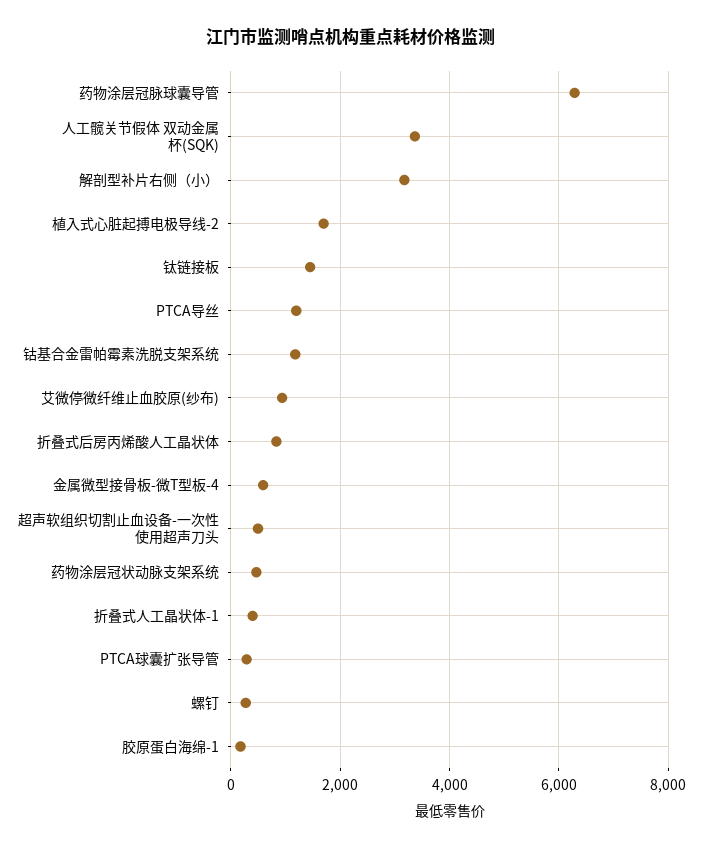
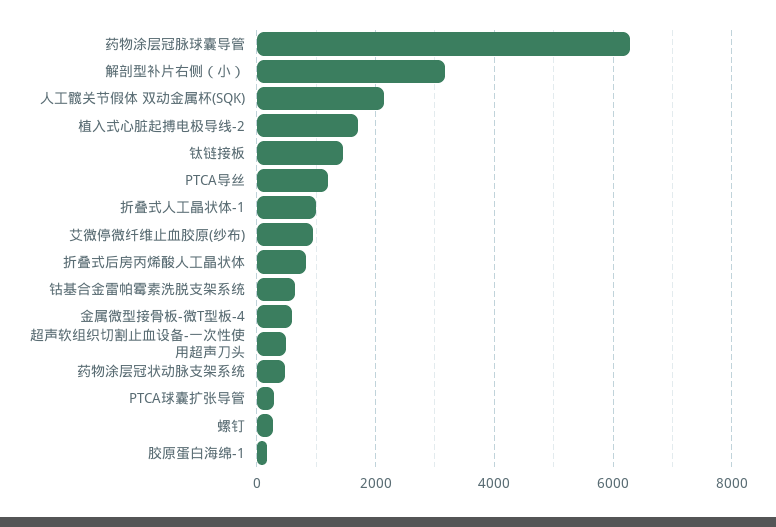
  {
    "药物涂层冠脉球囊导管": 6200,
-   "人工髋关节假体 双动金属杯(SQK)": 3400,
+   "人工髋关节假体 双动金属杯(SQK)": 2200,
    "解剖型补片右侧（小）": 3200,
    "植入式心脏起搏电极导线-2": 1600,
    "钛链接板": 1400,
    "PTCA导丝": 1200,
-   "钴基合金雷帕霉素洗脱支架系统": 1200,
+   "钴基合金雷帕霉素洗脱支架系统": 600,
    "艾微停微纤维止血胶原(纱布)": 1000,
    "折叠式后房丙烯酸人工晶状体": 800,
    "金属微型接骨板-微T型板-4": 600,
    "超声软组织切割止血设备-一次性使用超声刀头": 600,
    "药物涂层冠状动脉支架系统": 400,
-   "折叠式人工晶状体-1": 400,
+   "折叠式人工晶状体-1": 1000,
    "PTCA球囊扩张导管": 200,
    "螺钉": 200,
    "胶原蛋白海绵-1": 200
  }

